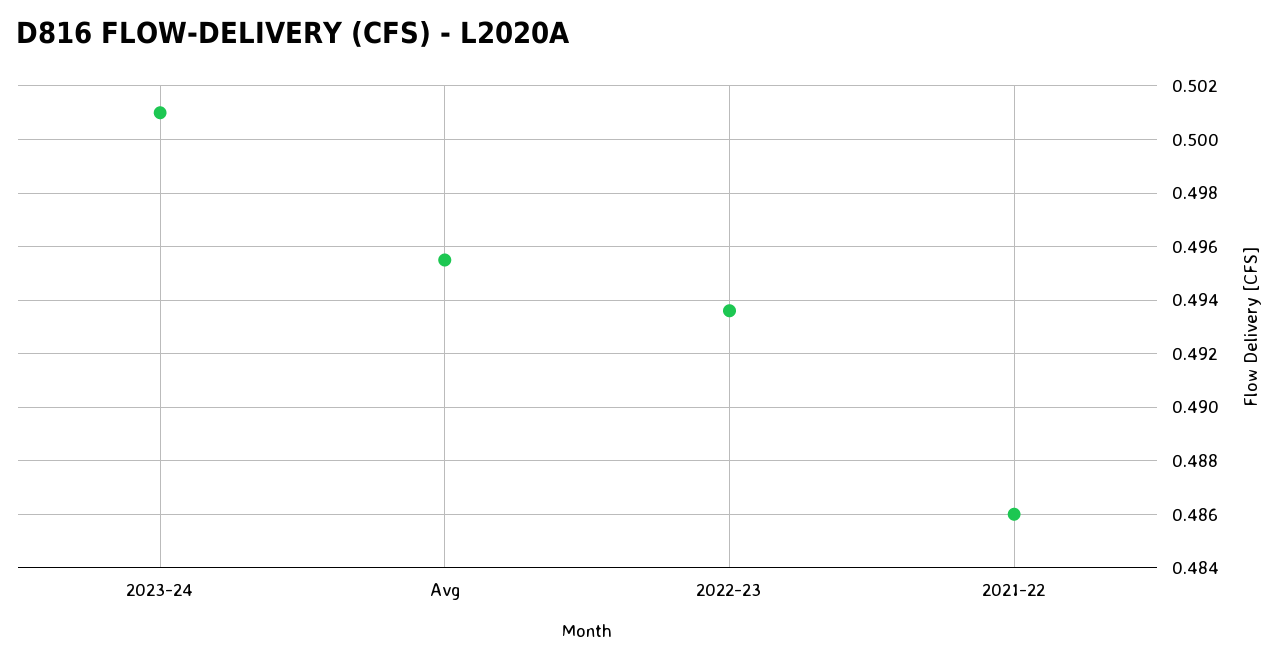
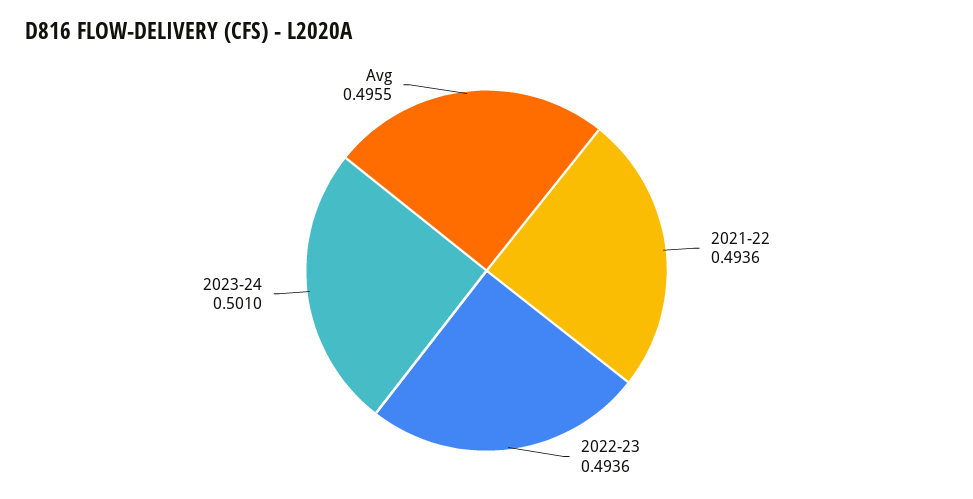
  {
    "2023-24": 0.501,
    "Avg": 0.4955,
    "2022-23": 0.4936,
-   "2021-22": 0.486
+   "2021-22": 0.4936
  }

